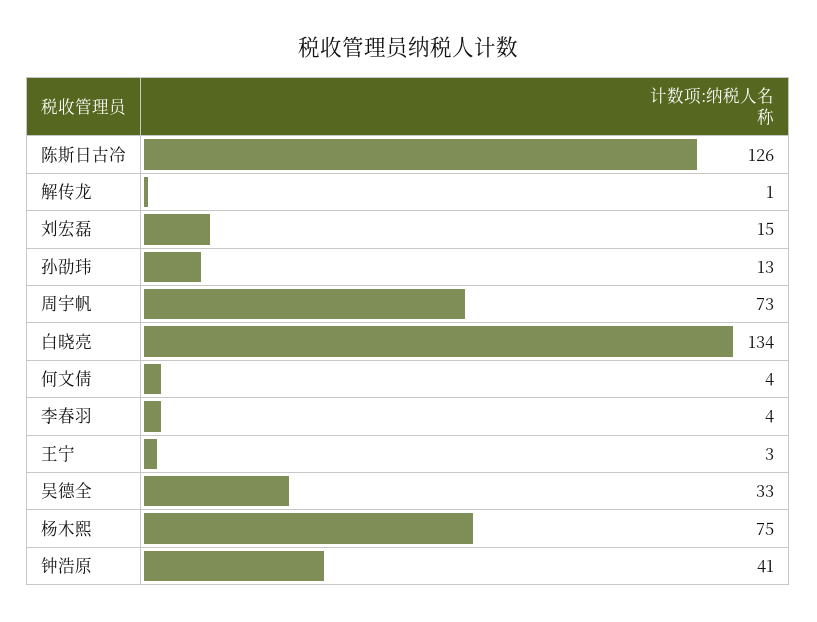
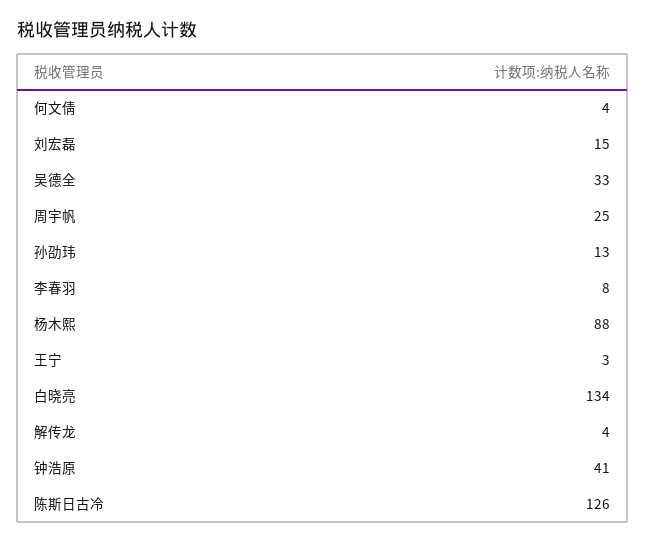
  {
    "陈斯日古冷": 126,
-   "解传龙": 1,
+   "解传龙": 4,
    "刘宏磊": 15,
    "孙劭玮": 13,
-   "周宇帆": 73,
+   "周宇帆": 25,
    "白晓亮": 134,
    "何文倩": 4,
-   "李春羽": 4,
+   "李春羽": 8,
    "王宁": 3,
    "吴德全": 33,
-   "杨木熙": 75,
+   "杨木熙": 88,
    "钟浩原": 41
  }

